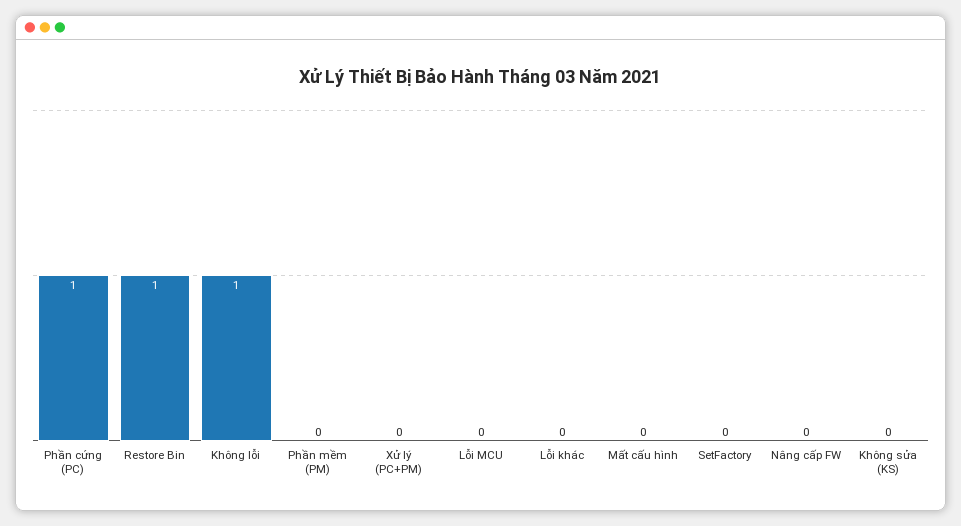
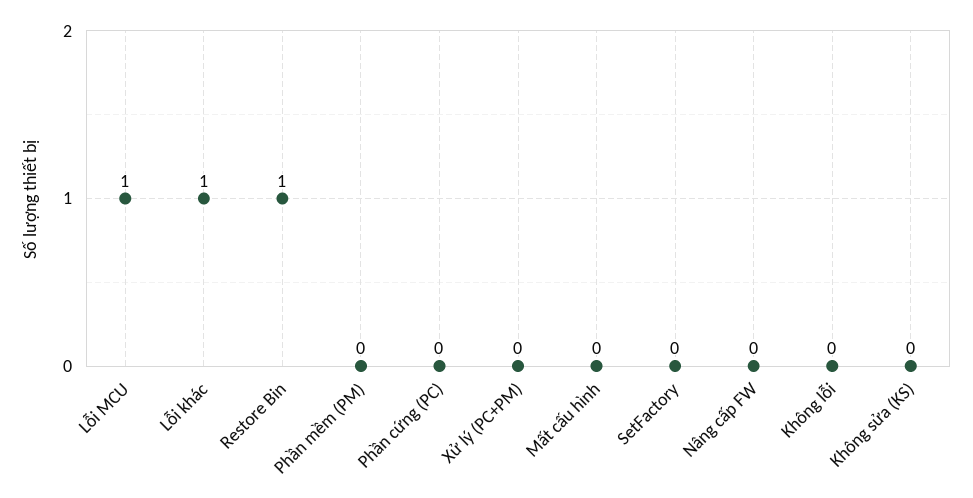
  {
-   "Phần cứng (PC)": 1,
+   "Phần cứng (PC)": 0,
    "Restore Bin": 1,
-   "Không lỗi": 1,
+   "Không lỗi": 0,
    "Phần mềm (PM)": 0,
    "Xử lý (PC+PM)": 0,
-   "Lỗi MCU": 0,
+   "Lỗi MCU": 1,
-   "Lỗi khác": 0,
+   "Lỗi khác": 1,
    "Mất cấu hình": 0,
    "SetFactory": 0,
    "Nâng cấp FW": 0,
    "Không sửa (KS)": 0
  }

